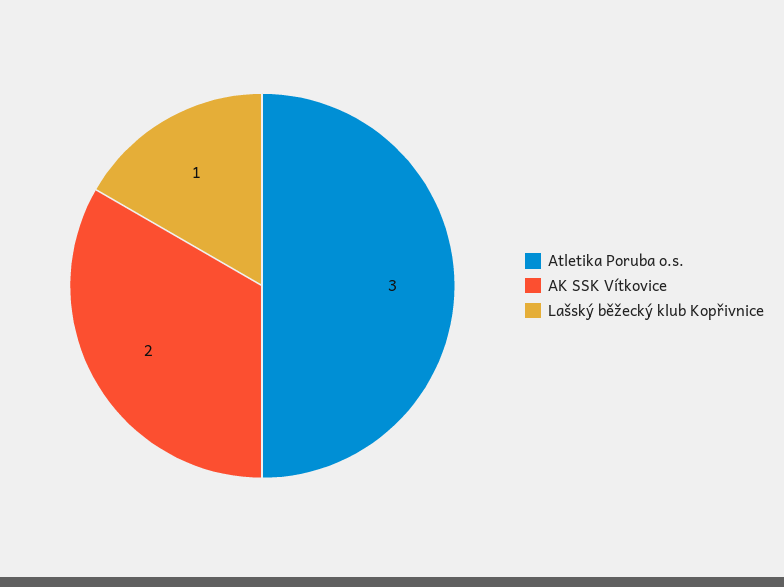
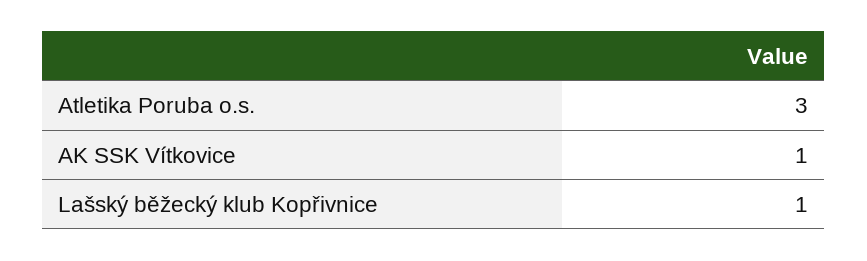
  {
    "Atletika Poruba o.s.": 3,
-   "AK SSK Vítkovice": 2,
+   "AK SSK Vítkovice": 1,
    "Lašský běžecký klub Kopřivnice": 1
  }

